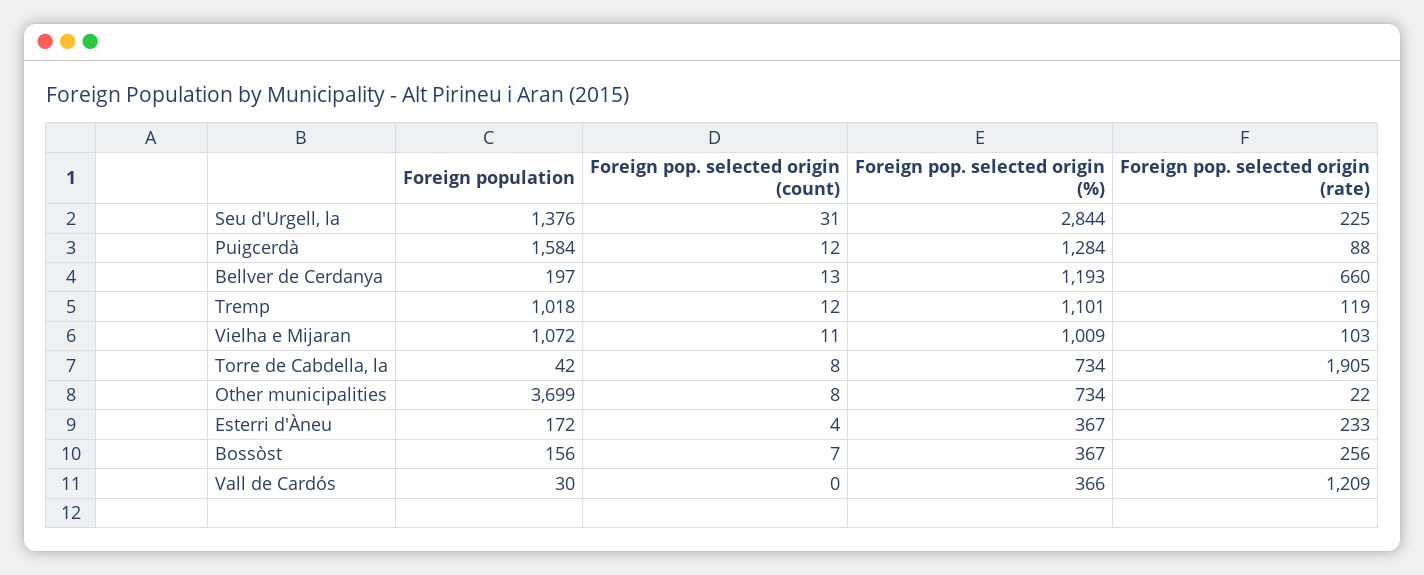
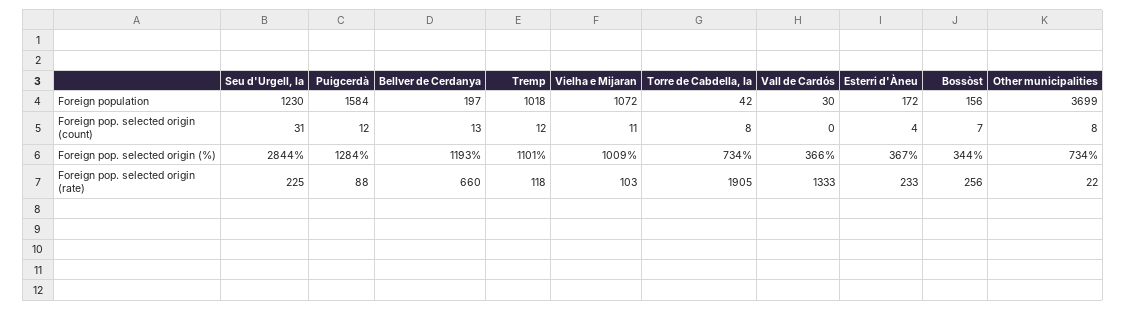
  {
    "Foreign population": {
-     "Seu d'Urgell, la": 1376,
+     "Seu d'Urgell, la": 1230,
      "Puigcerdà": 1584,
      "Bellver de Cerdanya": 197,
      "Tremp": 1018,
      "Vielha e Mijaran": 1072,
      "Torre de Cabdella, la": 42,
      "Other municipalities": 3699,
      "Esterri d'Àneu": 172,
      "Bossòst": 156,
      "Vall de Cardós": 30
    },
    "Foreign pop. selected origin (count)": {
      "Seu d'Urgell, la": 31,
      "Puigcerdà": 12,
      "Bellver de Cerdanya": 13,
      "Tremp": 12,
      "Vielha e Mijaran": 11,
      "Torre de Cabdella, la": 8,
      "Other municipalities": 8,
      "Esterri d'Àneu": 4,
      "Bossòst": 7,
      "Vall de Cardós": 0
    },
    "Foreign pop. selected origin (%)": {
      "Seu d'Urgell, la": 2844,
      "Puigcerdà": 1284,
      "Bellver de Cerdanya": 1193,
      "Tremp": 1101,
      "Vielha e Mijaran": 1009,
      "Torre de Cabdella, la": 734,
      "Other municipalities": 734,
      "Esterri d'Àneu": 367,
-     "Bossòst": 367,
+     "Bossòst": 344,
      "Vall de Cardós": 366
    },
    "Foreign pop. selected origin (rate)": {
      "Seu d'Urgell, la": 225,
      "Puigcerdà": 88,
      "Bellver de Cerdanya": 660,
-     "Tremp": 119,
+     "Tremp": 118,
      "Vielha e Mijaran": 103,
      "Torre de Cabdella, la": 1905,
      "Other municipalities": 22,
      "Esterri d'Àneu": 233,
      "Bossòst": 256,
-     "Vall de Cardós": 1209
+     "Vall de Cardós": 1333
    }
  }

